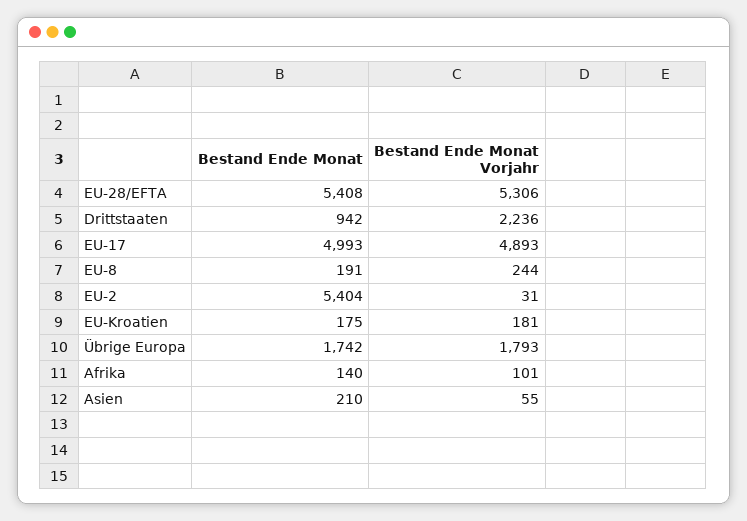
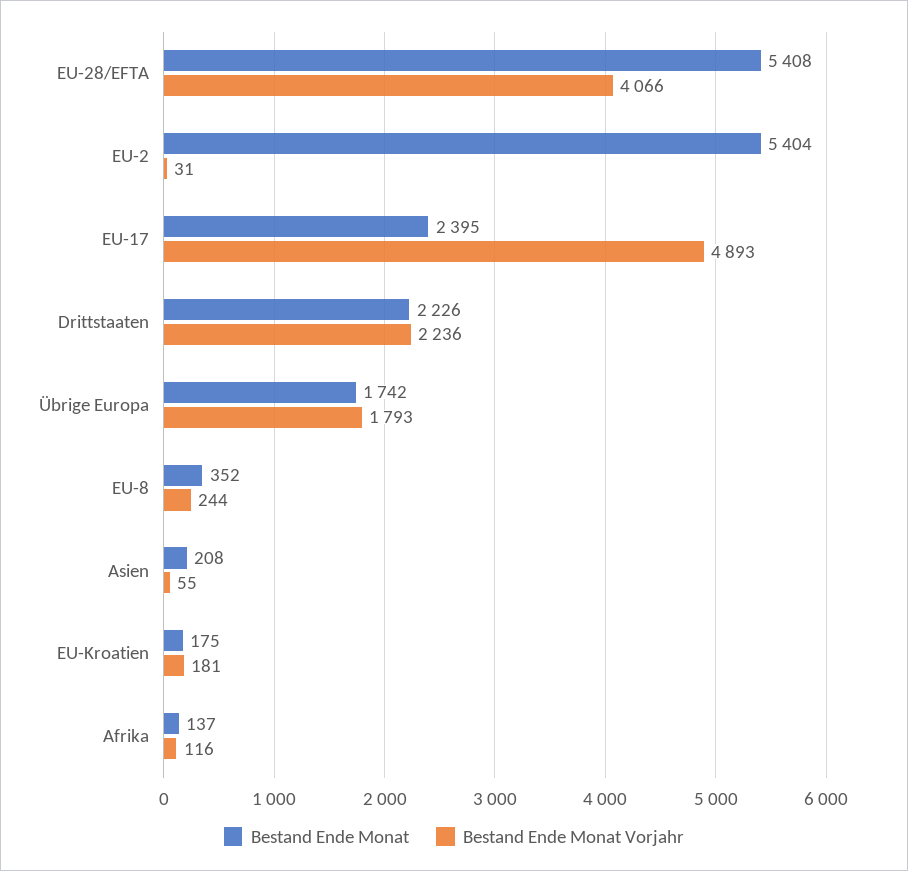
  {
    "Bestand Ende Monat": {
      "EU-28/EFTA": 5408,
-     "Drittstaaten": 942,
+     "Drittstaaten": 2226,
-     "EU-17": 4993,
+     "EU-17": 2395,
-     "EU-8": 191,
+     "EU-8": 352,
      "EU-2": 5404,
      "EU-Kroatien": 175,
      "Übrige Europa": 1742,
-     "Afrika": 140,
+     "Afrika": 137,
-     "Asien": 210
+     "Asien": 208
    },
    "Bestand Ende Monat Vorjahr": {
-     "EU-28/EFTA": 5306,
+     "EU-28/EFTA": 4066,
      "Drittstaaten": 2236,
      "EU-17": 4893,
      "EU-8": 244,
      "EU-2": 31,
      "EU-Kroatien": 181,
      "Übrige Europa": 1793,
-     "Afrika": 101,
+     "Afrika": 116,
      "Asien": 55
    }
  }

